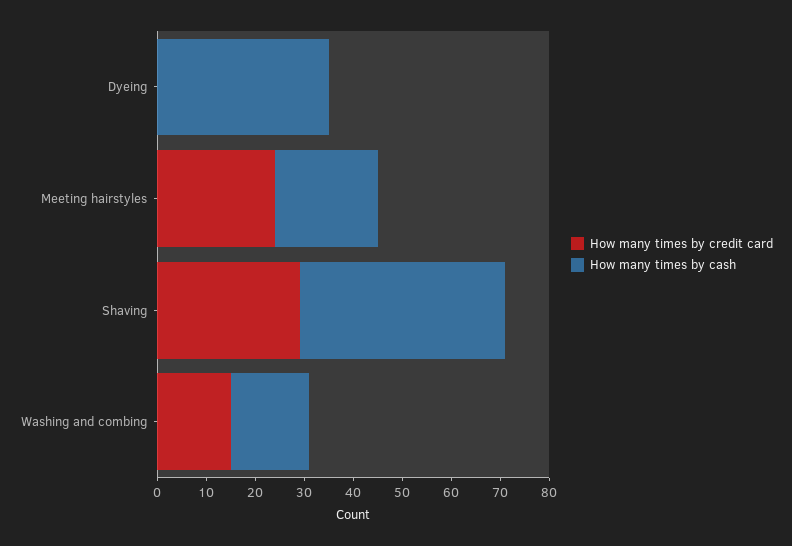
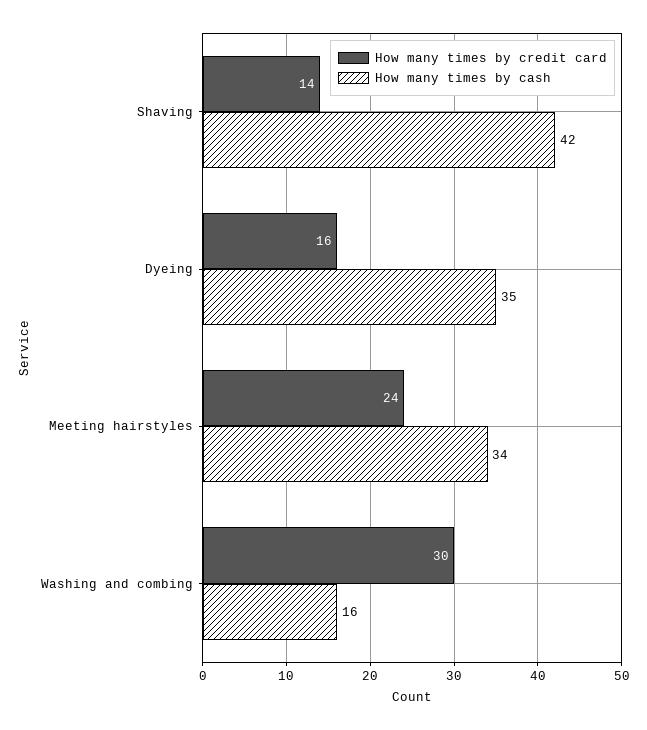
  {
    "How many times by credit card": {
-     "Dyeing": 0,
+     "Dyeing": 16,
      "Meeting hairstyles": 24,
-     "Shaving": 30,
+     "Shaving": 14,
-     "Washing and combing": 15
+     "Washing and combing": 30
    },
    "How many times by cash": {
      "Dyeing": 35,
-     "Meeting hairstyles": 20,
+     "Meeting hairstyles": 34,
      "Shaving": 42,
      "Washing and combing": 16
    }
  }

